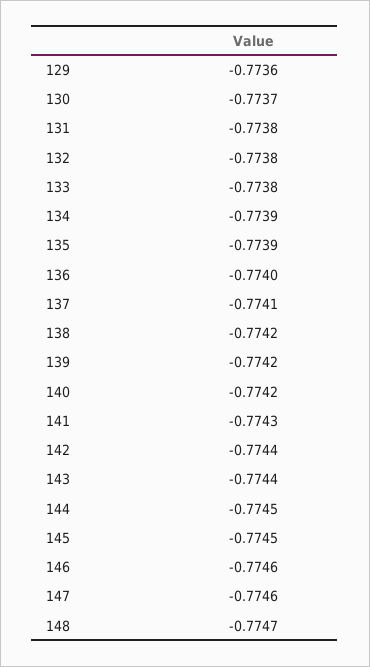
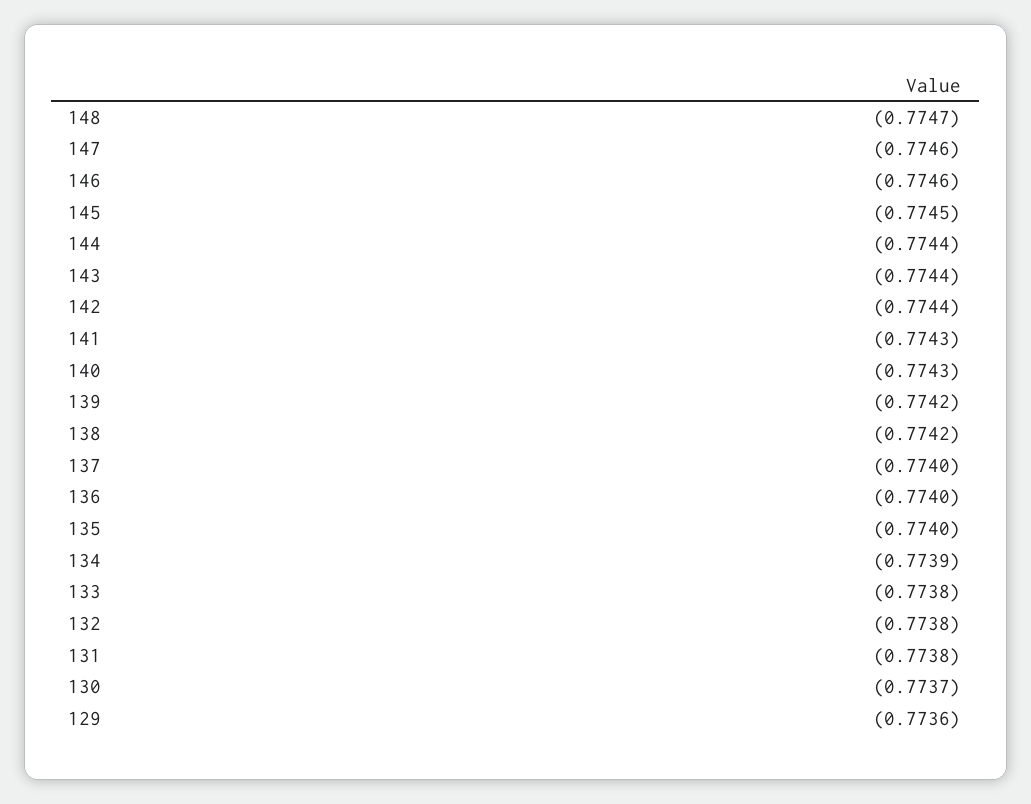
  {
    "129": -0.7736,
    "130": -0.7737,
    "131": -0.7738,
    "132": -0.7738,
    "133": -0.7738,
    "134": -0.7739,
-   "135": -0.7739,
+   "135": -0.774,
    "136": -0.774,
-   "137": -0.7741,
+   "137": -0.774,
    "138": -0.7742,
    "139": -0.7742,
-   "140": -0.7742,
+   "140": -0.7743,
    "141": -0.7743,
    "142": -0.7744,
    "143": -0.7744,
-   "144": -0.7745,
+   "144": -0.7744,
    "145": -0.7745,
    "146": -0.7746,
    "147": -0.7746,
    "148": -0.7747
  }

